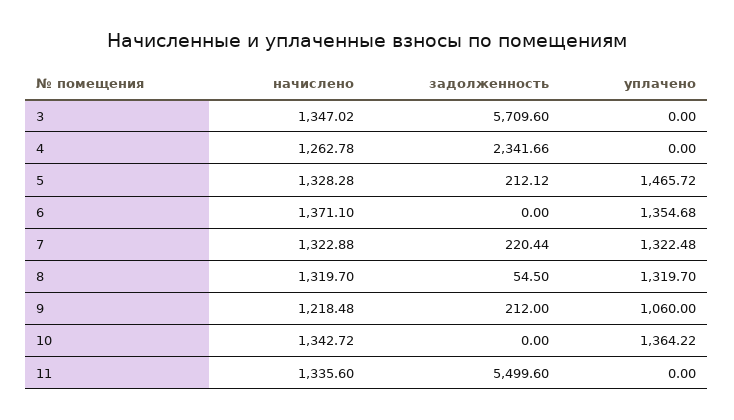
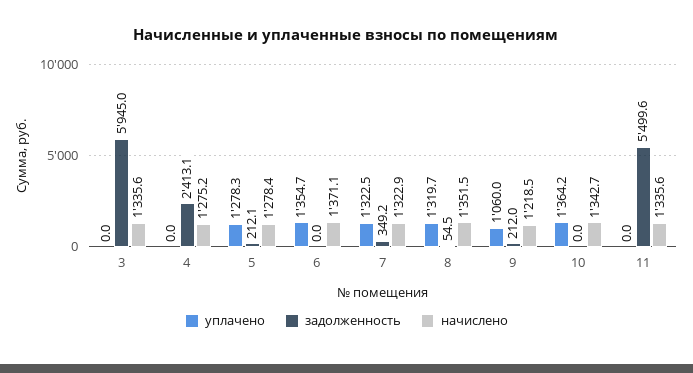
  {
    "начислено": {
-     "3": 1347.02,
+     "3": 1335.6,
-     "4": 1262.78,
+     "4": 1275.2,
-     "5": 1328.28,
+     "5": 1278.4,
      "6": 1371.1,
      "7": 1322.88,
-     "8": 1319.7,
+     "8": 1351.5,
      "9": 1218.48,
      "10": 1342.72,
      "11": 1335.6
    },
    "задолженность": {
-     "3": 5709.6,
+     "3": 5945,
-     "4": 2341.66,
+     "4": 2413.1,
      "5": 212.12,
      "6": 0,
-     "7": 220.44,
+     "7": 349.2,
      "8": 54.5,
      "9": 212,
      "10": 0,
      "11": 5499.6
    },
    "уплачено": {
      "3": 0,
      "4": 0,
-     "5": 1465.72,
+     "5": 1278.3,
      "6": 1354.68,
      "7": 1322.48,
      "8": 1319.7,
      "9": 1060,
      "10": 1364.22,
      "11": 0
    }
  }

